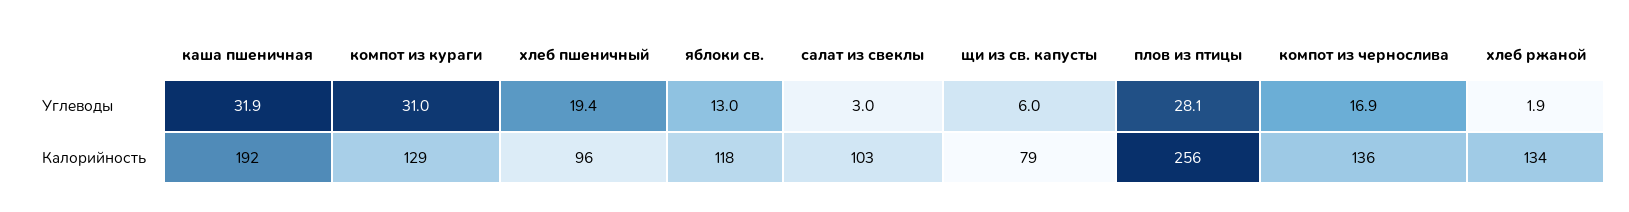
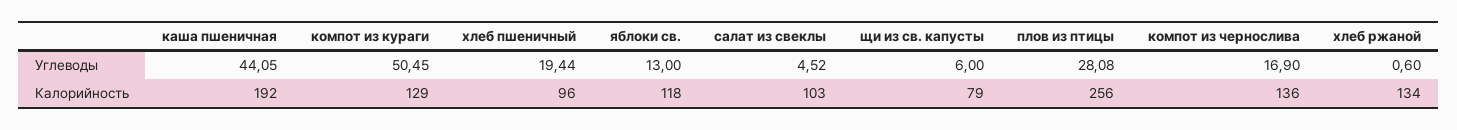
  {
    "каша пшеничная": {
-     "Углеводы": 31.9,
+     "Углеводы": 44.05,
      "Калорийность": 192
    },
    "компот из кураги": {
-     "Углеводы": 31,
+     "Углеводы": 50.45,
      "Калорийность": 129
    },
    "хлеб пшеничный": {
      "Углеводы": 19.44,
      "Калорийность": 96
    },
    "яблоки св.": {
      "Углеводы": 13,
      "Калорийность": 118
    },
    "салат из свеклы": {
-     "Углеводы": 3,
+     "Углеводы": 4.52,
      "Калорийность": 103
    },
    "щи из св. капусты": {
      "Углеводы": 6,
      "Калорийность": 79
    },
    "плов из птицы": {
      "Углеводы": 28.08,
      "Калорийность": 256
    },
    "компот из чернослива": {
      "Углеводы": 16.9,
      "Калорийность": 136
    },
    "хлеб ржаной": {
-     "Углеводы": 1.9,
+     "Углеводы": 0.6,
      "Калорийность": 134
    }
  }

